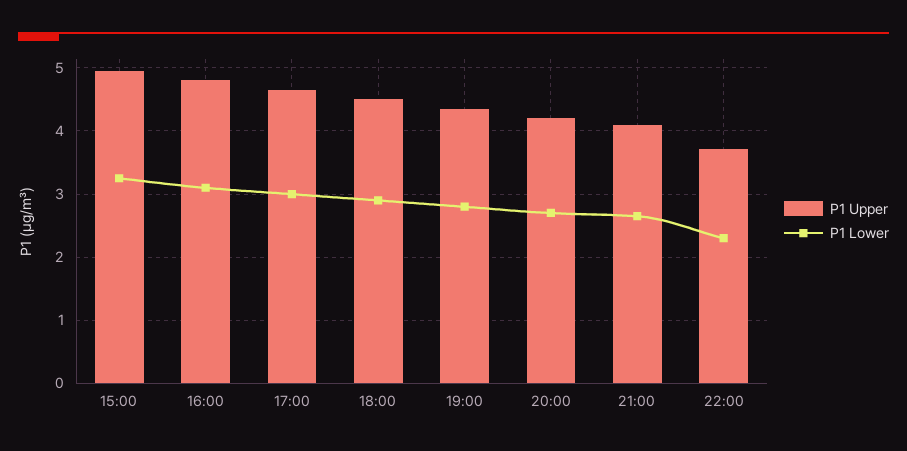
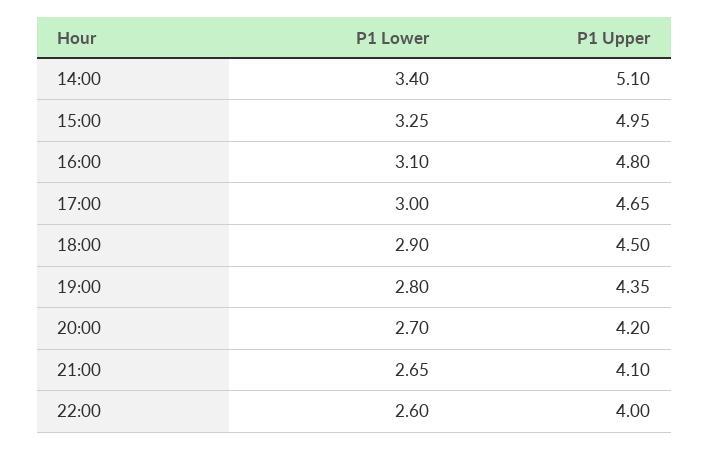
  {
    "P1 Upper": {
      "15:00": 4.95,
      "16:00": 4.8,
      "17:00": 4.65,
      "18:00": 4.5,
      "19:00": 4.35,
      "20:00": 4.2,
      "21:00": 4.1,
-     "22:00": 3.7
+     "22:00": 4,
+     "14:00": 5.1
    },
    "P1 Lower": {
      "15:00": 3.25,
      "16:00": 3.1,
      "17:00": 3,
      "18:00": 2.9,
      "19:00": 2.8,
      "20:00": 2.7,
      "21:00": 2.65,
-     "22:00": 2.3
+     "22:00": 2.6,
+     "14:00": 3.4
    }
  }

